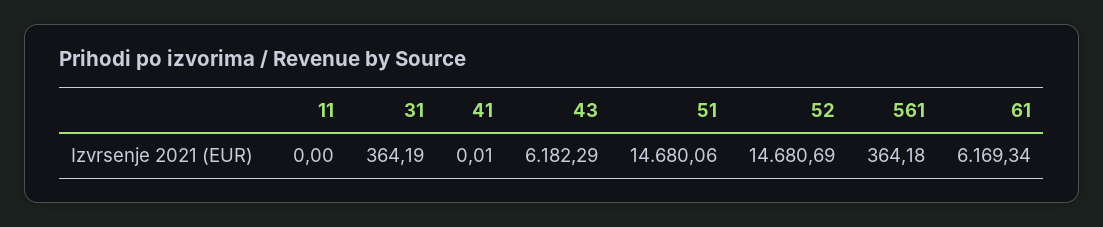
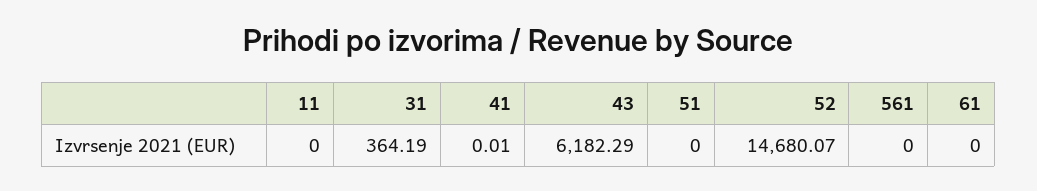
  {
    "11": 0,
    "31": 364.19,
    "41": 0.01,
    "43": 6182.29,
-   "51": 14680.06,
+   "51": 0,
-   "52": 14680.69,
+   "52": 14680.07,
-   "561": 364.18,
+   "561": 0,
-   "61": 6169.34
+   "61": 0
  }

